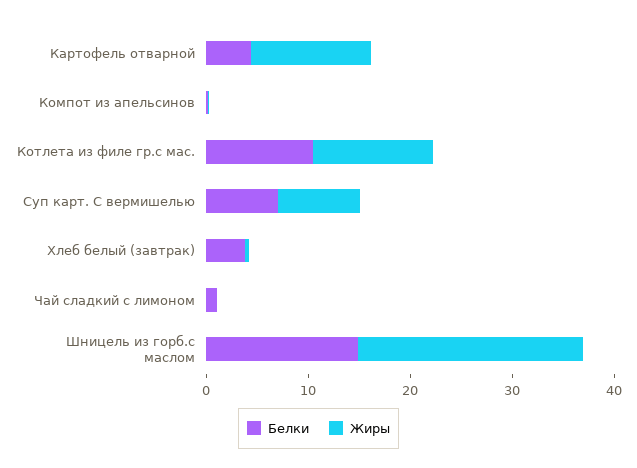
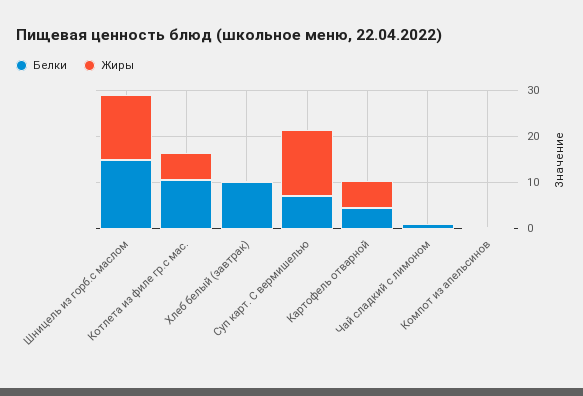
  {
    "Белки": {
      "Картофель отварной": 4,
      "Компот из апельсинов": 0,
      "Котлета из филе гр.с мас.": 10,
      "Суп карт. С вермишелью": 8,
-     "Хлеб белый (завтрак)": 4,
+     "Хлеб белый (завтрак)": 10,
      "Чай сладкий с лимоном": 2,
      "Шницель из горб.с маслом": 14
    },
    "Жиры": {
-     "Картофель отварной": 12,
+     "Картофель отварной": 6,
      "Компот из апельсинов": 0,
-     "Котлета из филе гр.с мас.": 12,
+     "Котлета из филе гр.с мас.": 6,
-     "Суп карт. С вермишелью": 8,
+     "Суп карт. С вермишелью": 14,
      "Хлеб белый (завтрак)": 0,
      "Чай сладкий с лимоном": 0,
-     "Шницель из горб.с маслом": 22
+     "Шницель из горб.с маслом": 14
    }
  }

